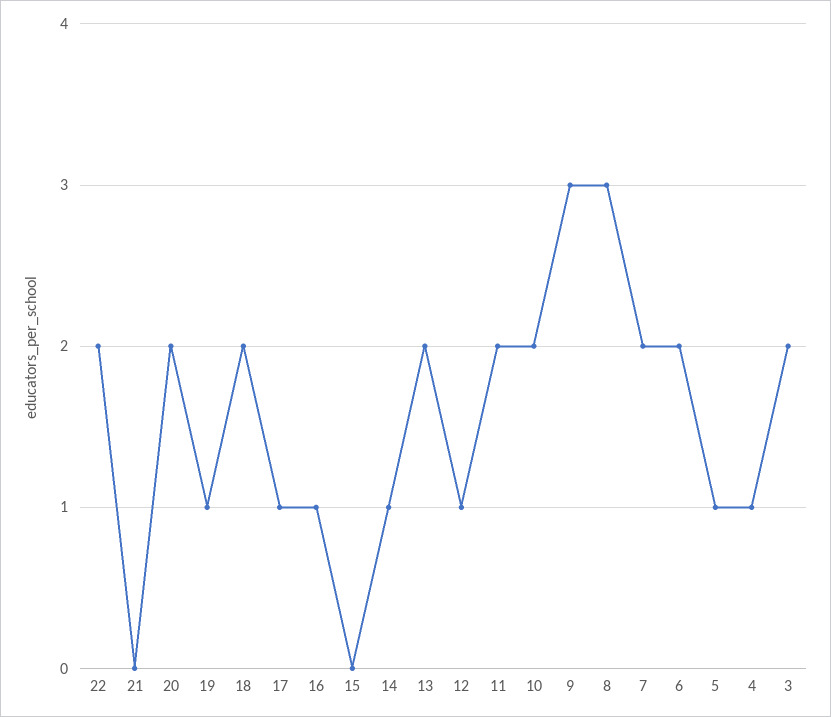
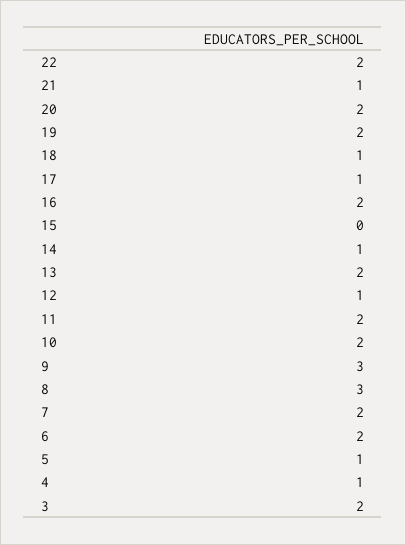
  {
    "22": 2,
-   "21": 0,
+   "21": 1,
    "20": 2,
-   "19": 1,
+   "19": 2,
-   "18": 2,
+   "18": 1,
    "17": 1,
-   "16": 1,
+   "16": 2,
    "15": 0,
    "14": 1,
    "13": 2,
    "12": 1,
    "11": 2,
    "10": 2,
    "9": 3,
    "8": 3,
    "7": 2,
    "6": 2,
    "5": 1,
    "4": 1,
    "3": 2
  }

